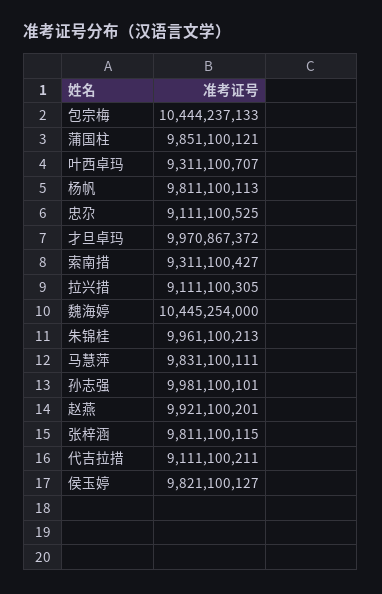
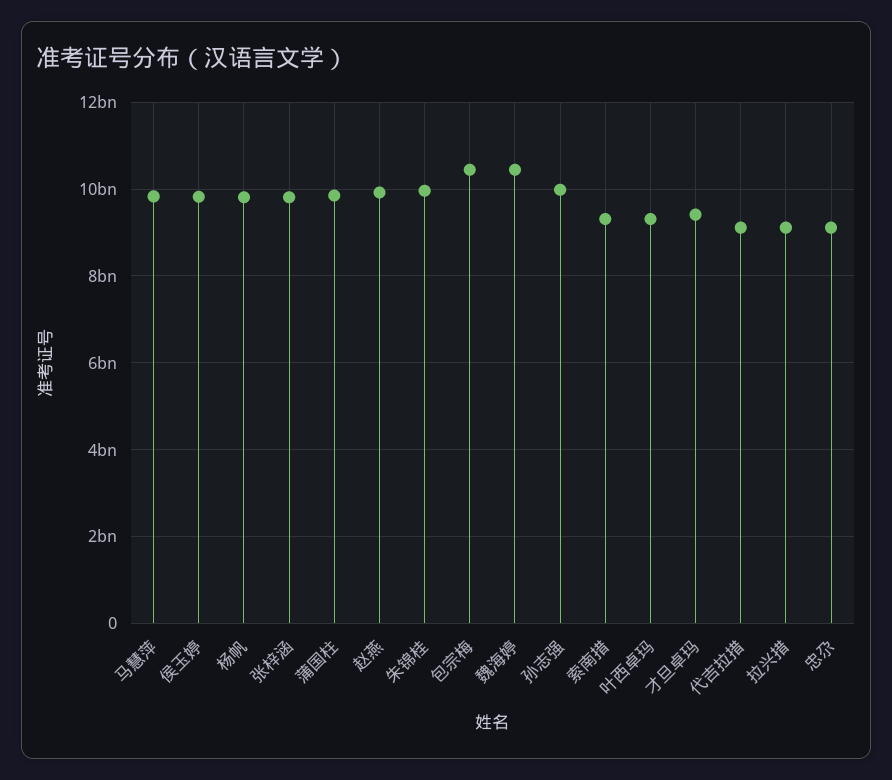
  {
    "包宗梅": 10444237133,
    "蒲国柱": 9851100121,
    "叶西卓玛": 9311100707,
    "杨帆": 9811100113,
    "忠尕": 9111100525,
-   "才旦卓玛": 9970867372,
+   "才旦卓玛": 9400000000,
    "索南措": 9311100427,
    "拉兴措": 9111100305,
    "魏海婷": 10445254000,
    "朱锦桂": 9961100213,
    "马慧萍": 9831100111,
    "孙志强": 9981100101,
    "赵燕": 9921100201,
    "张梓涵": 9811100115,
    "代吉拉措": 9111100211,
    "侯玉婷": 9821100127
  }

